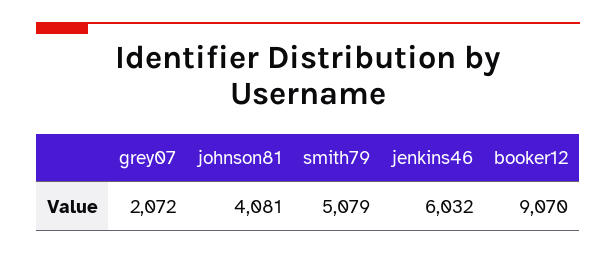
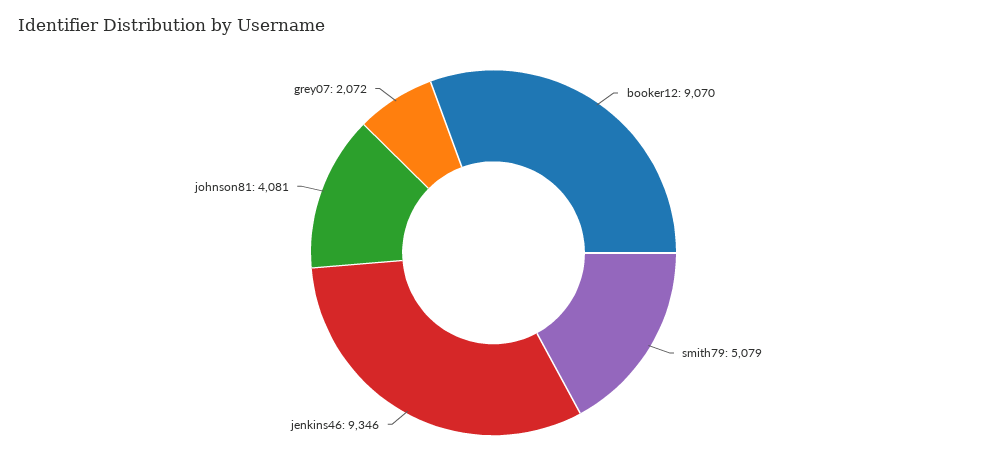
  {
    "grey07": 2072,
    "johnson81": 4081,
    "smith79": 5079,
-   "jenkins46": 6032,
+   "jenkins46": 9346,
    "booker12": 9070
  }

